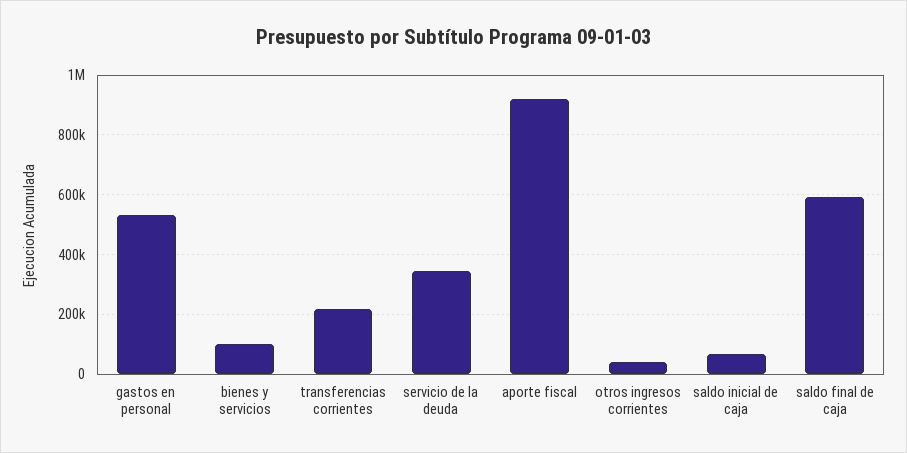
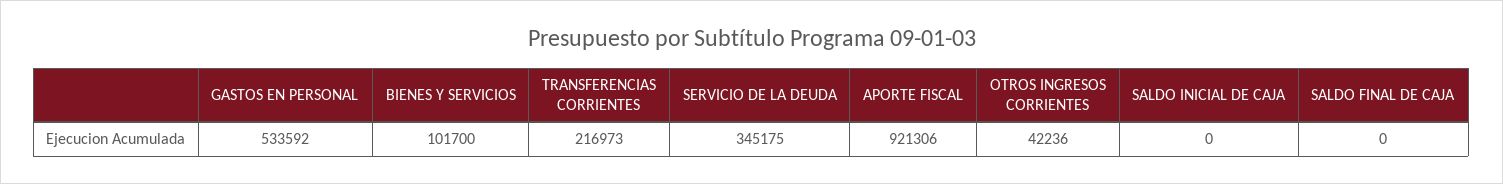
  {
    "gastos en personal": 533592,
    "bienes y servicios": 101700,
    "transferencias corrientes": 216973,
    "servicio de la deuda": 345175,
    "aporte fiscal": 921306,
    "otros ingresos corrientes": 42236,
-   "saldo inicial de caja": 75000,
+   "saldo inicial de caja": 0,
-   "saldo final de caja": 600000
+   "saldo final de caja": 0
  }

